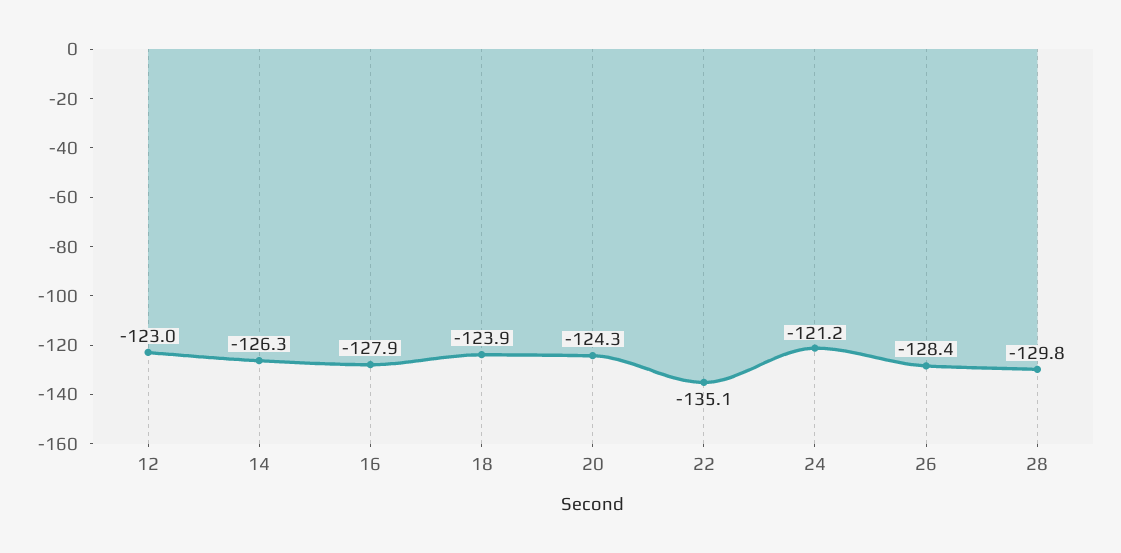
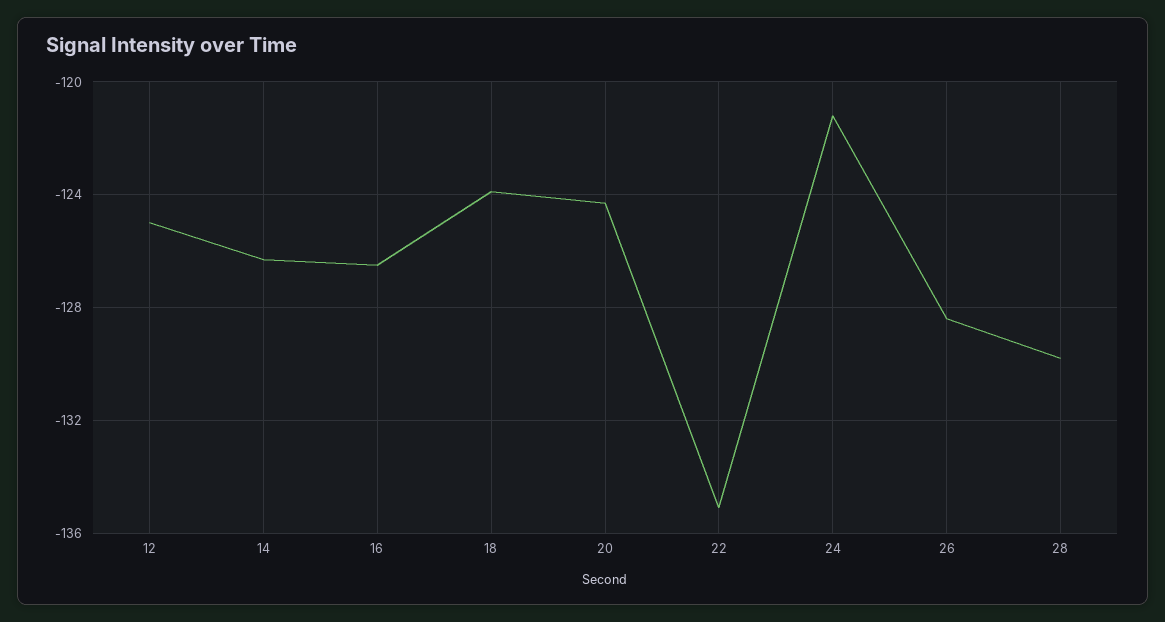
  {
-   "12": -123,
+   "12": -125,
    "14": -126.3,
-   "16": -127.9,
+   "16": -126.5,
    "18": -123.9,
    "20": -124.3,
    "22": -135.1,
    "24": -121.2,
    "26": -128.4,
    "28": -129.8
  }

